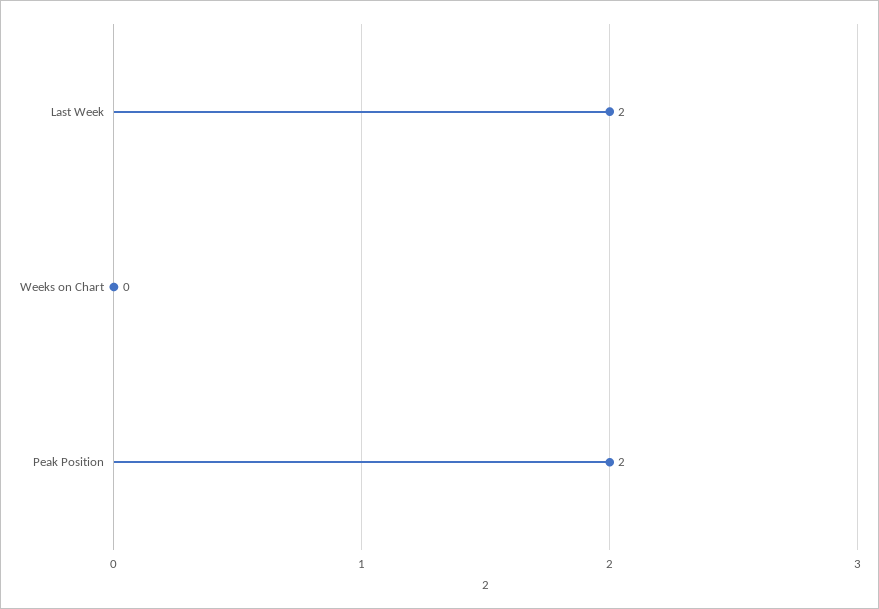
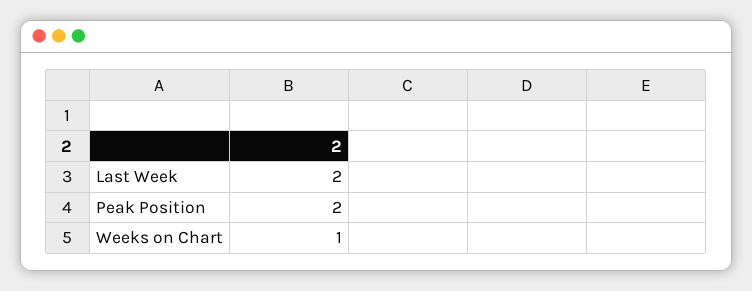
  {
    "Last Week": 2,
-   "Weeks on Chart": 0,
+   "Weeks on Chart": 1,
    "Peak Position": 2
  }

